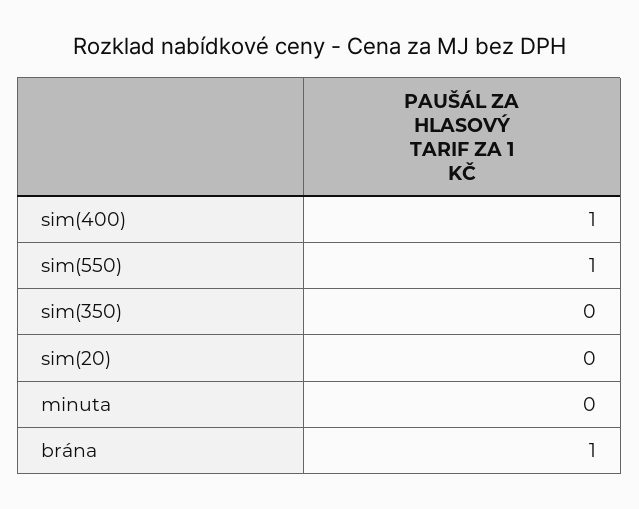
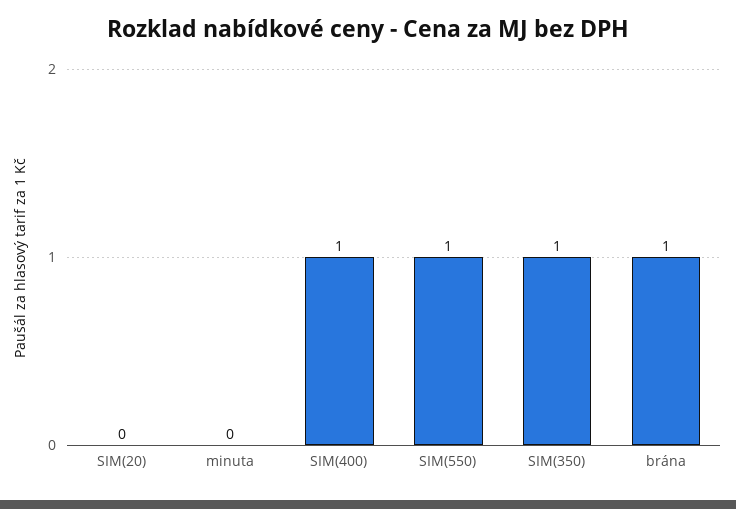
  {
    "sim(400)": 1,
    "sim(550)": 1,
-   "sim(350)": 0,
+   "sim(350)": 1,
    "sim(20)": 0,
    "minuta": 0,
    "brána": 1
  }

